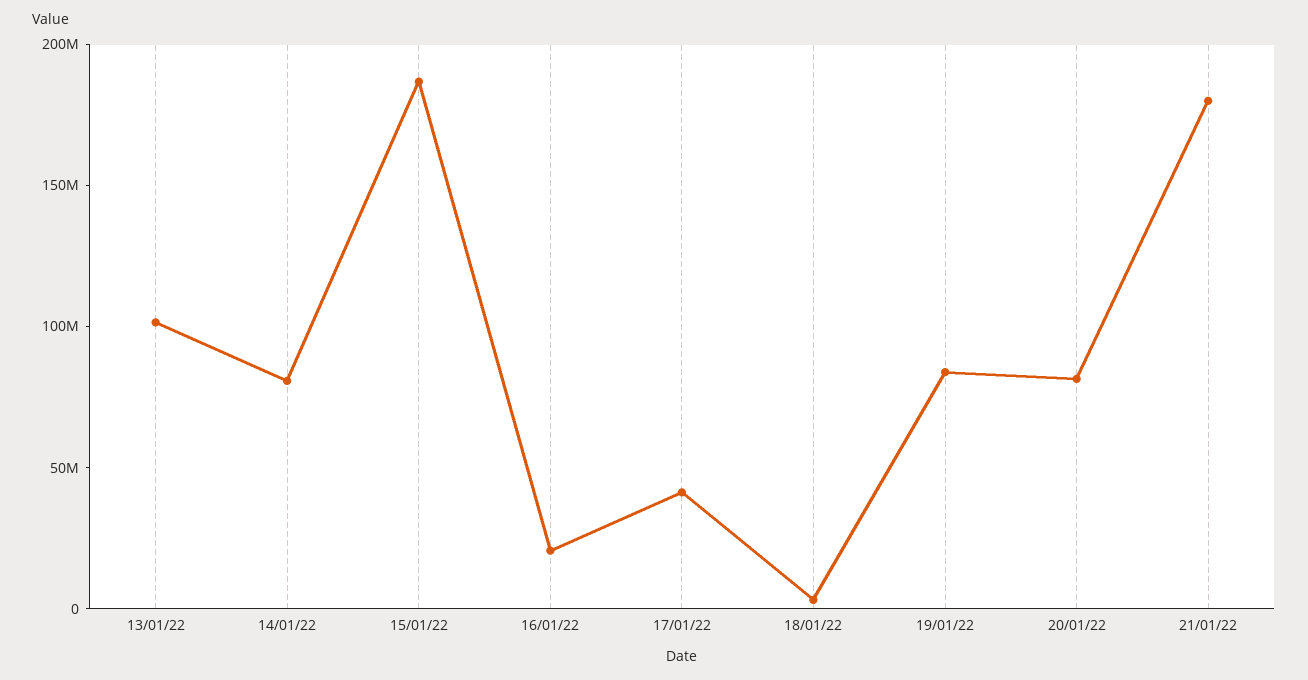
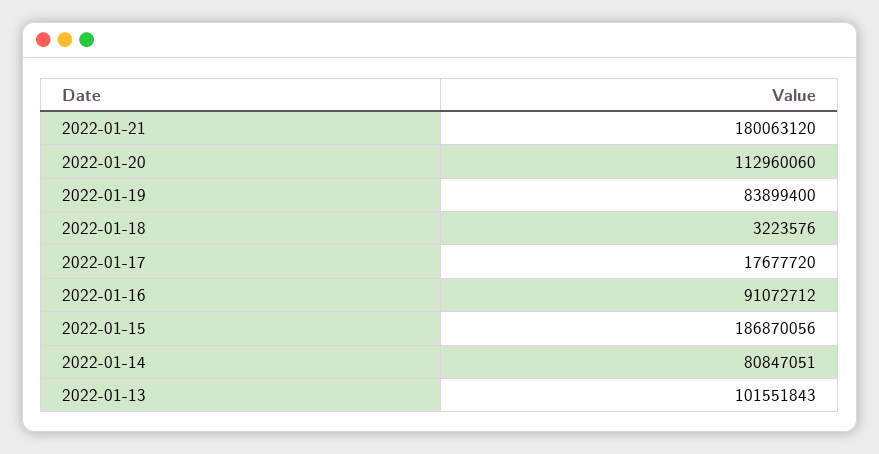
  {
    "13/01/22": 101551843,
    "14/01/22": 80847051,
    "15/01/22": 186870056,
-   "16/01/22": 20000000,
+   "16/01/22": 91072712,
-   "17/01/22": 40000000,
+   "17/01/22": 17677720,
    "18/01/22": 3223576,
    "19/01/22": 83899400,
-   "20/01/22": 80000000,
+   "20/01/22": 112960060,
    "21/01/22": 180063120
  }

